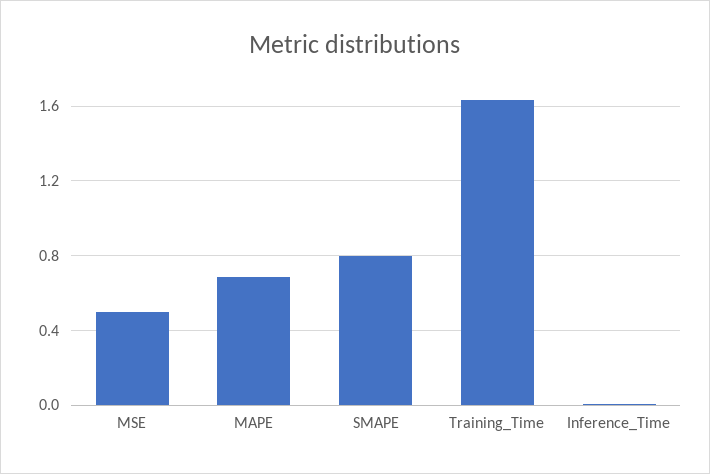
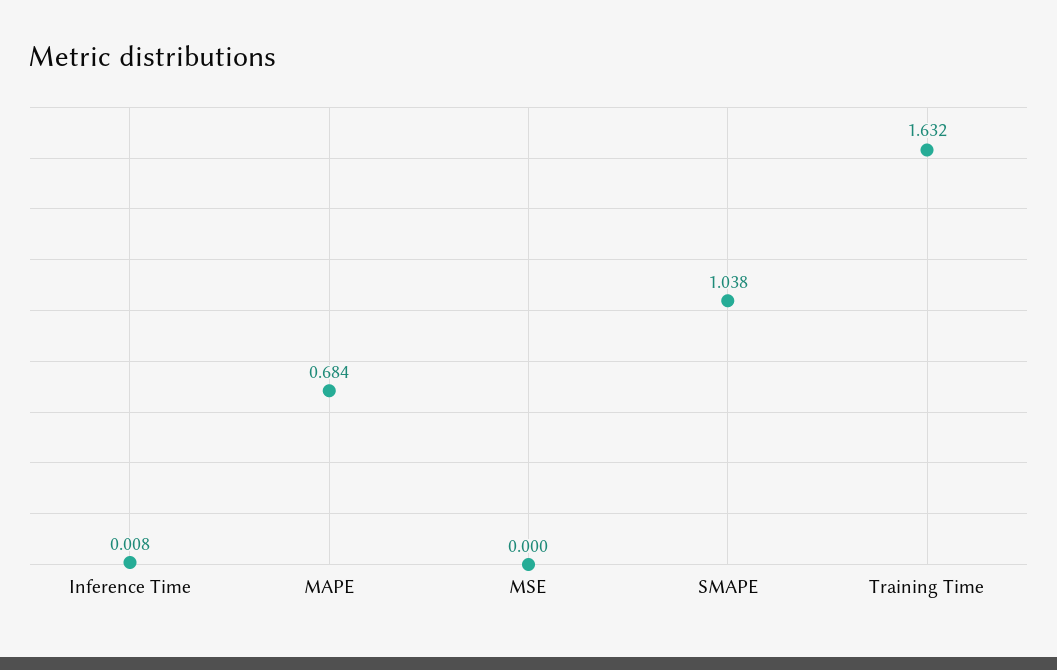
  {
-   "MSE": 0.5,
+   "MSE": 0,
    "MAPE": 0.684,
-   "SMAPE": 0.8,
+   "SMAPE": 1.038,
    "Training_Time": 1.632,
    "Inference_Time": 0.008
  }

